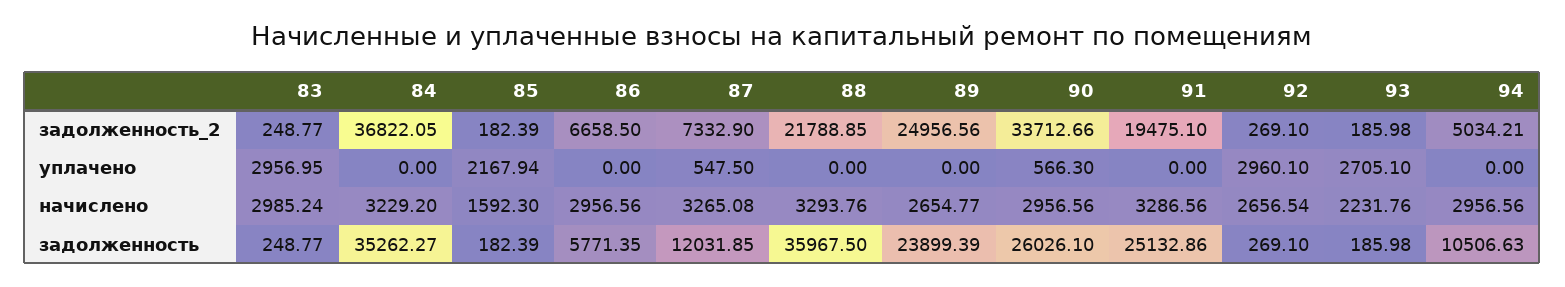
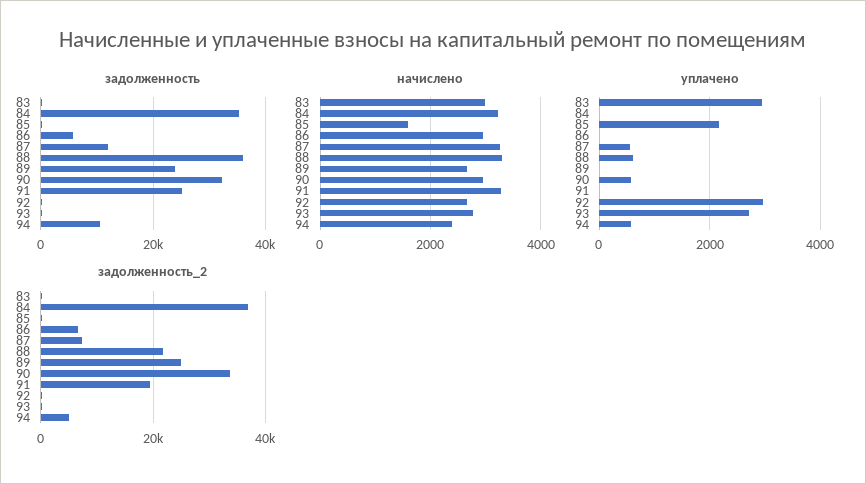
  {
    "задолженность_2": {
      "83": 248.77,
      "84": 36822.05,
      "85": 182.39,
      "86": 6658.5,
      "87": 7332.9,
      "88": 21788.85,
      "89": 24956.56,
      "90": 33712.66,
      "91": 19475.1,
      "92": 269.1,
      "93": 185.98,
      "94": 5034.21
    },
    "уплачено": {
      "83": 2956.95,
      "84": 0,
      "85": 2167.94,
      "86": 0,
      "87": 547.5,
-     "88": 0,
+     "88": 600,
      "89": 0,
      "90": 566.3,
      "91": 0,
      "92": 2960.1,
      "93": 2705.1,
-     "94": 0
+     "94": 600
    },
    "начислено": {
      "83": 2985.24,
      "84": 3229.2,
      "85": 1592.3,
      "86": 2956.56,
      "87": 3265.08,
      "88": 3293.76,
      "89": 2654.77,
      "90": 2956.56,
      "91": 3286.56,
      "92": 2656.54,
-     "93": 2231.76,
+     "93": 2800,
-     "94": 2956.56
+     "94": 2400
    },
    "задолженность": {
      "83": 248.77,
      "84": 35262.27,
      "85": 182.39,
      "86": 5771.35,
      "87": 12031.85,
      "88": 35967.5,
      "89": 23899.39,
-     "90": 26026.1,
+     "90": 32000,
      "91": 25132.86,
      "92": 269.1,
      "93": 185.98,
      "94": 10506.63
    }
  }

